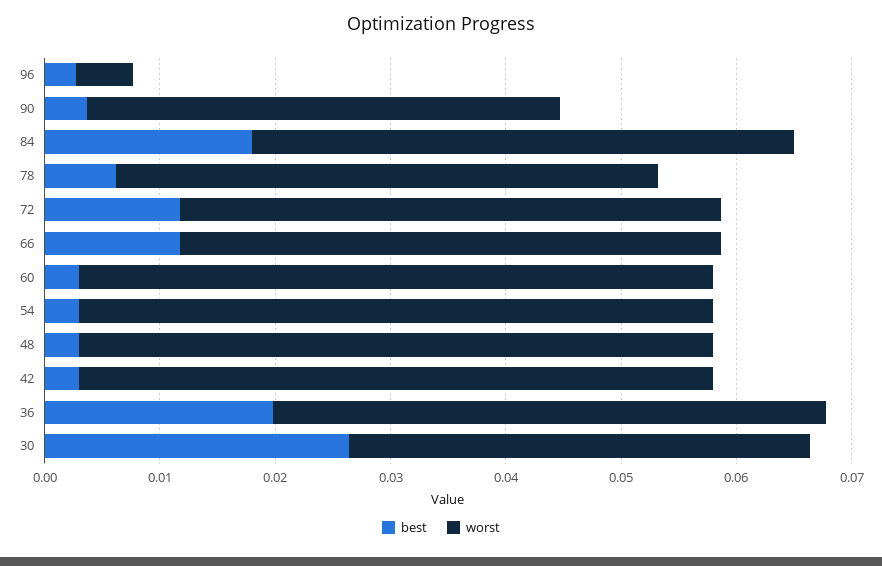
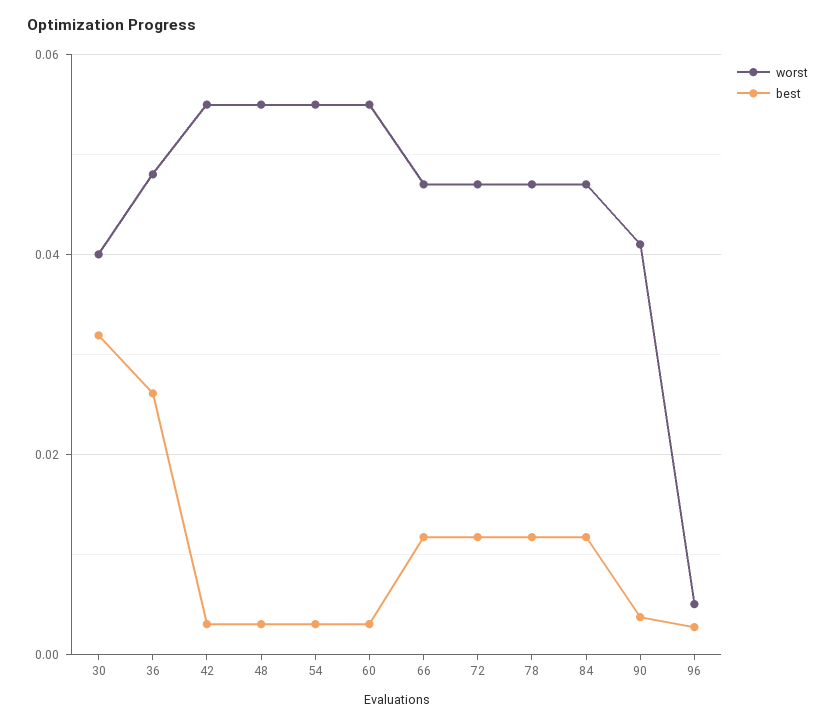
  {
    "best": {
      "96": 0.002,
      "90": 0.004,
-     "84": 0.018,
+     "84": 0.012,
-     "78": 0.006,
+     "78": 0.012,
      "72": 0.012,
      "66": 0.012,
      "60": 0.004,
      "54": 0.004,
      "48": 0.004,
      "42": 0.004,
-     "36": 0.02,
+     "36": 0.026,
-     "30": 0.026
+     "30": 0.032
    },
    "worst": {
      "96": 0.006,
      "90": 0.042,
      "84": 0.048,
      "78": 0.048,
      "72": 0.048,
      "66": 0.048,
      "60": 0.056,
      "54": 0.056,
      "48": 0.056,
      "42": 0.056,
      "36": 0.048,
      "30": 0.04
    }
  }

